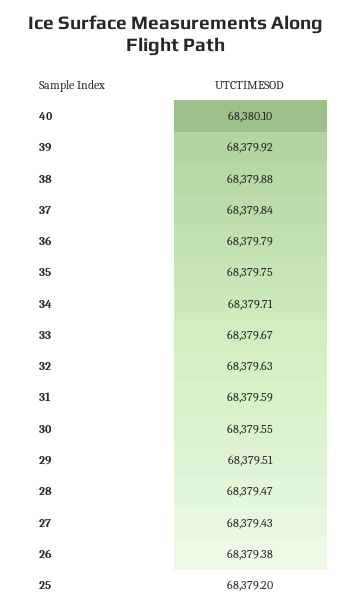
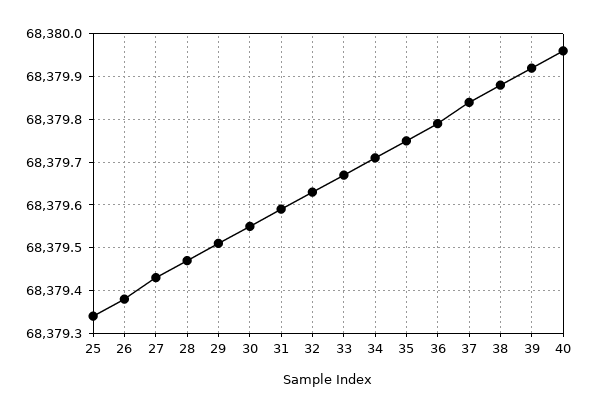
  {
-   "40": 68380.1,
+   "40": 68379.95,
    "39": 68379.92,
    "38": 68379.88,
    "37": 68379.84,
    "36": 68379.79,
    "35": 68379.75,
    "34": 68379.71,
    "33": 68379.67,
    "32": 68379.63,
    "31": 68379.59,
    "30": 68379.55,
    "29": 68379.51,
    "28": 68379.47,
    "27": 68379.43,
    "26": 68379.38,
-   "25": 68379.2
+   "25": 68379.35
  }

